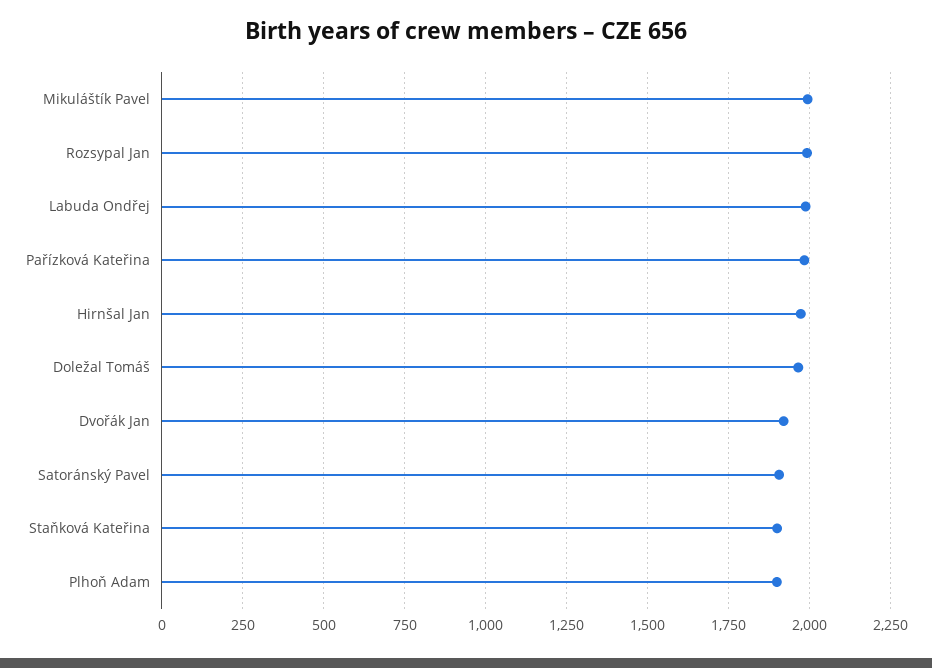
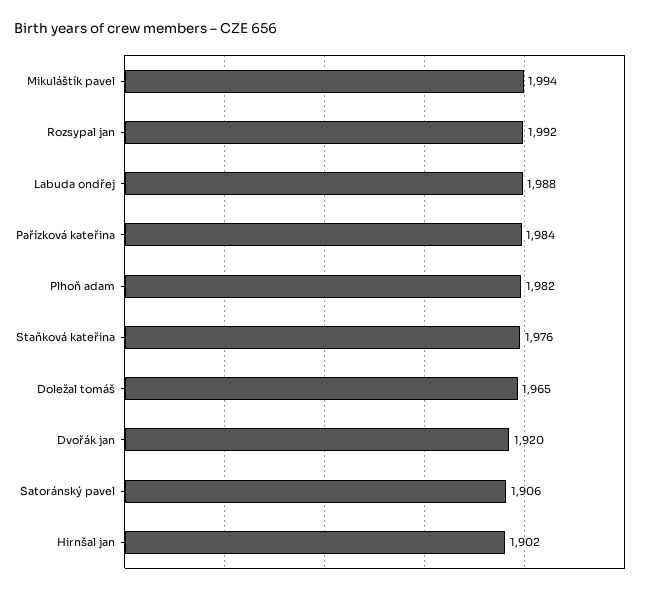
  {
    "Mikuláštík Pavel": 1994,
    "Rozsypal Jan": 1992,
    "Labuda Ondřej": 1988,
    "Pařízková Kateřina": 1984,
-   "Hirnšal Jan": 1975,
+   "Hirnšal Jan": 1902,
    "Doležal Tomáš": 1965,
    "Dvořák Jan": 1920,
    "Satoránský Pavel": 1906,
-   "Staňková Kateřina": 1900,
+   "Staňková Kateřina": 1976,
-   "Plhoň Adam": 1900
+   "Plhoň Adam": 1982
  }

